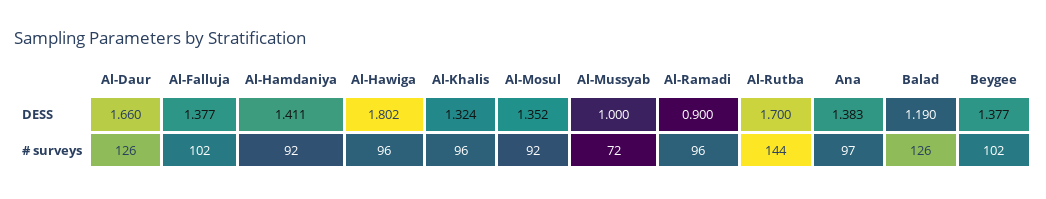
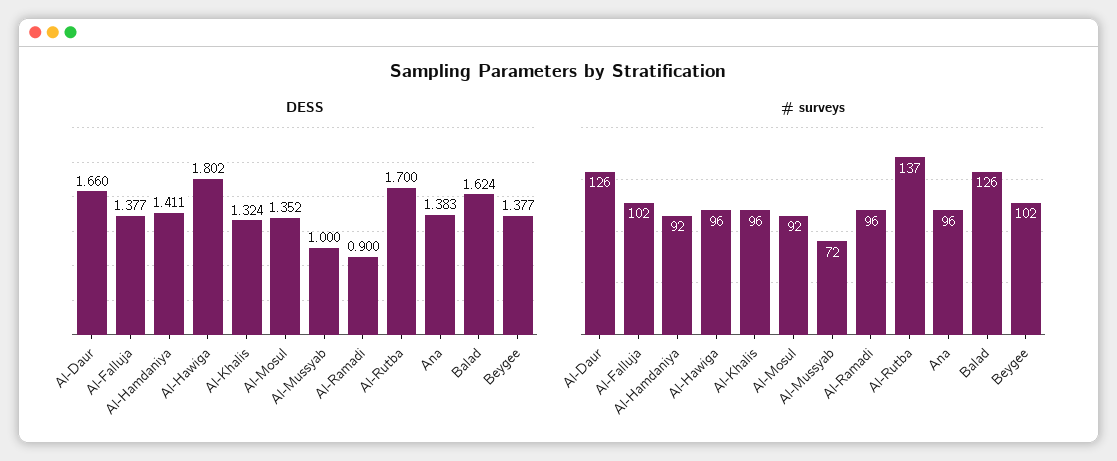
  {
    "DESS": {
      "Al-Daur": 1.66,
      "Al-Falluja": 1.377,
      "Al-Hamdaniya": 1.411,
      "Al-Hawiga": 1.802,
      "Al-Khalis": 1.324,
      "Al-Mosul": 1.352,
      "Al-Mussyab": 1,
      "Al-Ramadi": 0.9,
      "Al-Rutba": 1.7,
      "Ana": 1.383,
-     "Balad": 1.19,
+     "Balad": 1.624,
      "Beygee": 1.377
    },
    "# surveys": {
      "Al-Daur": 126,
      "Al-Falluja": 102,
      "Al-Hamdaniya": 92,
      "Al-Hawiga": 96,
      "Al-Khalis": 96,
      "Al-Mosul": 92,
      "Al-Mussyab": 72,
      "Al-Ramadi": 96,
-     "Al-Rutba": 144,
+     "Al-Rutba": 137,
-     "Ana": 97,
+     "Ana": 96,
      "Balad": 126,
      "Beygee": 102
    }
  }

